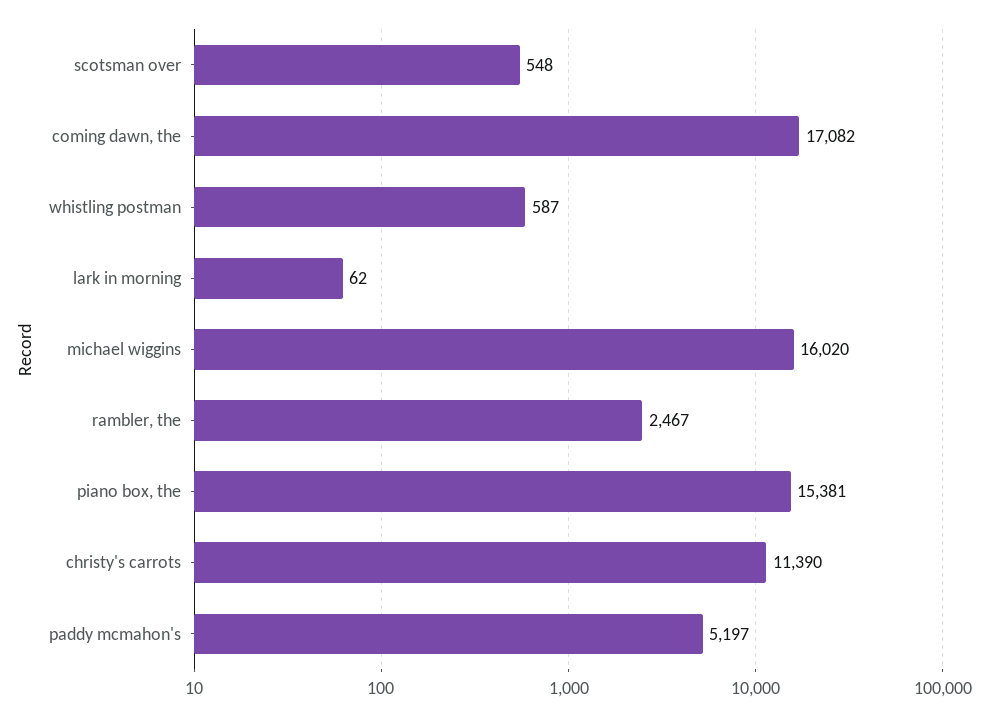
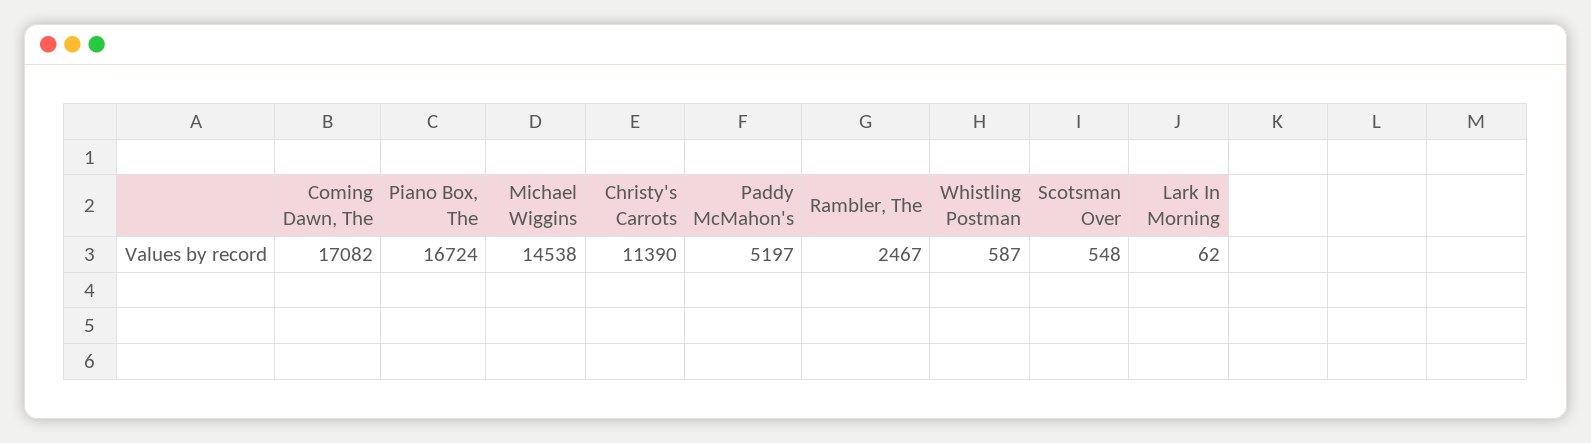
  {
    "scotsman over": 548,
    "coming dawn, the": 17082,
    "whistling postman": 587,
    "lark in morning": 62,
-   "michael wiggins": 16020,
+   "michael wiggins": 14538,
    "rambler, the": 2467,
-   "piano box, the": 15381,
+   "piano box, the": 16724,
    "christy's carrots": 11390,
    "paddy mcmahon's": 5197
  }

